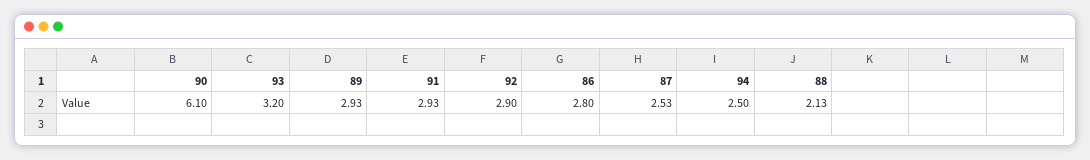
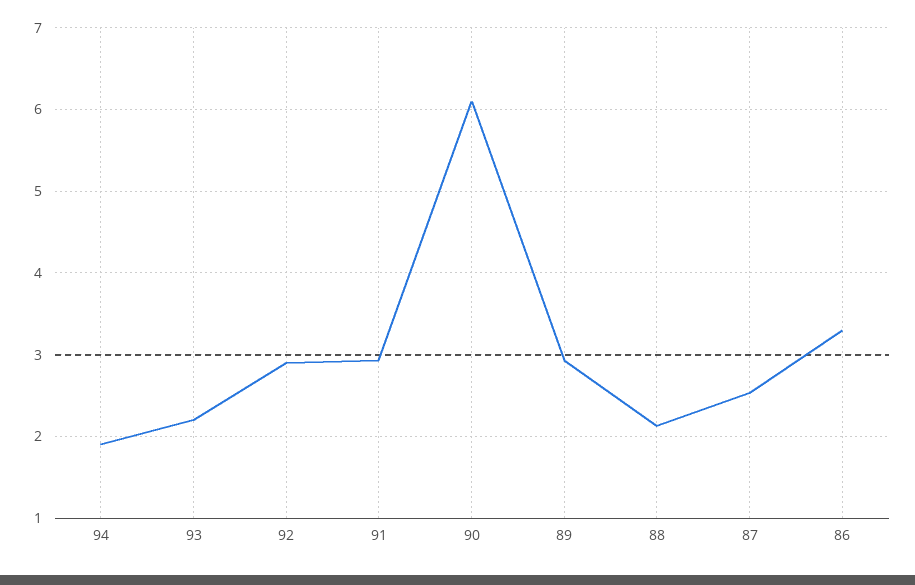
  {
    "90": 6.1,
-   "93": 3.2,
+   "93": 2.2,
    "89": 2.93,
    "91": 2.93,
    "92": 2.9,
-   "86": 2.8,
+   "86": 3.3,
    "87": 2.53,
-   "94": 2.5,
+   "94": 1.9,
    "88": 2.13
  }

